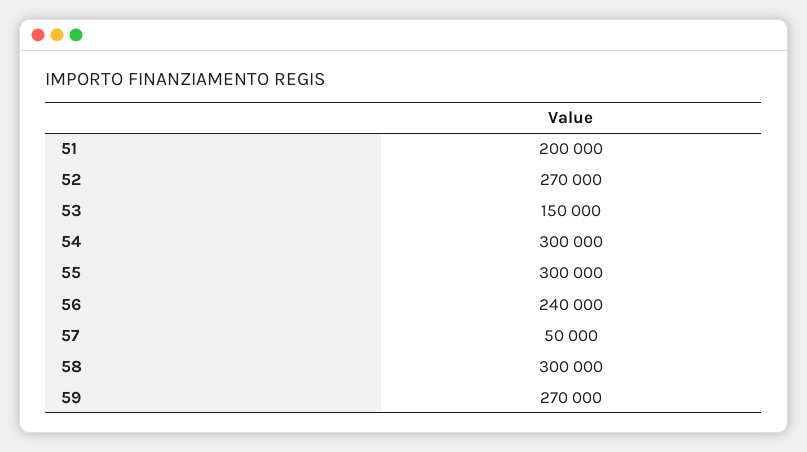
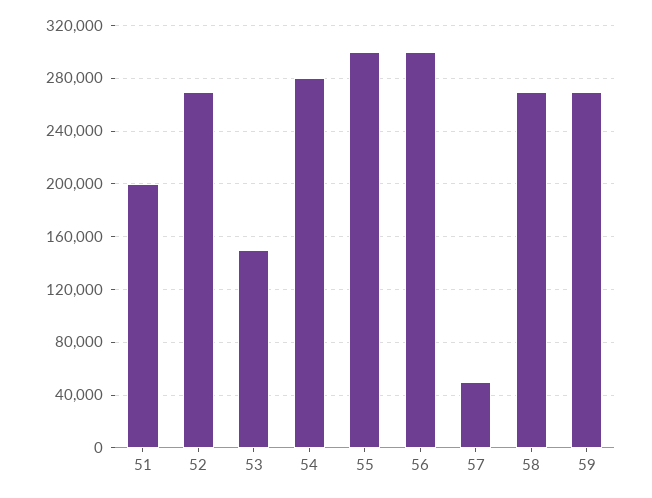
  {
    "51": 200000,
    "52": 270000,
    "53": 150000,
-   "54": 300000,
+   "54": 280000,
    "55": 300000,
-   "56": 240000,
+   "56": 300000,
    "57": 50000,
-   "58": 300000,
+   "58": 270000,
    "59": 270000
  }

